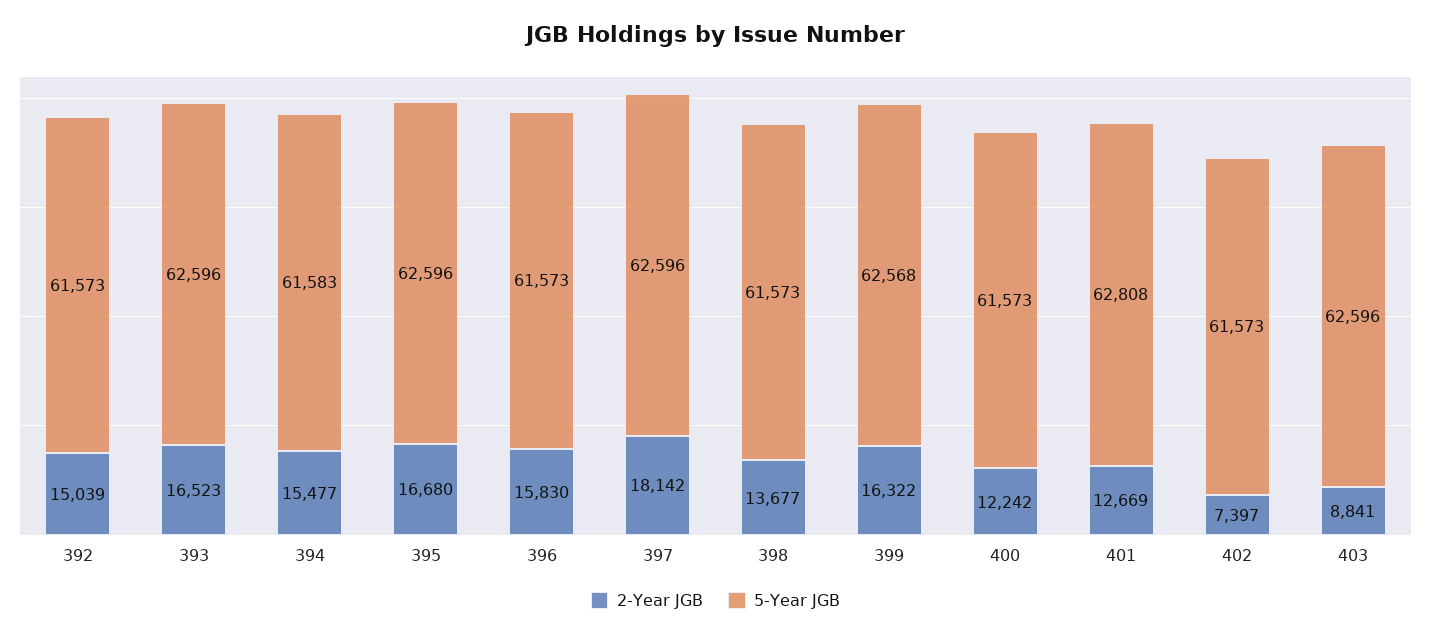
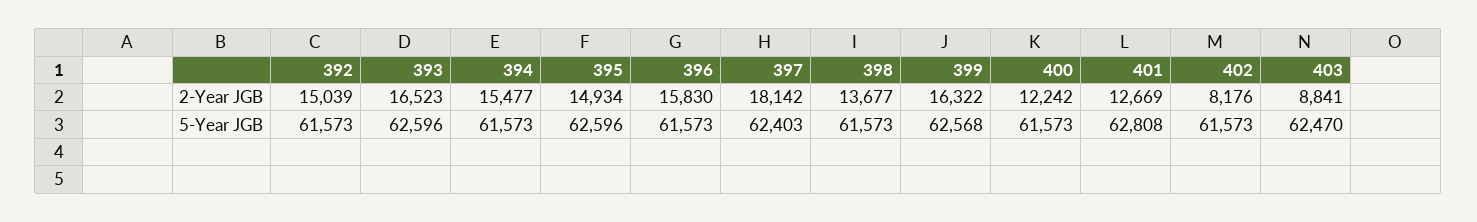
  {
    "2-Year JGB": {
      "392": 15039,
      "393": 16523,
      "394": 15477,
-     "395": 16680,
+     "395": 14934,
      "396": 15830,
      "397": 18142,
      "398": 13677,
      "399": 16322,
      "400": 12242,
      "401": 12669,
-     "402": 7397,
+     "402": 8176,
      "403": 8841
    },
    "5-Year JGB": {
      "392": 61573,
      "393": 62596,
-     "394": 61583,
+     "394": 61573,
      "395": 62596,
      "396": 61573,
-     "397": 62596,
+     "397": 62403,
      "398": 61573,
      "399": 62568,
      "400": 61573,
      "401": 62808,
      "402": 61573,
-     "403": 62596
+     "403": 62470
    }
  }

